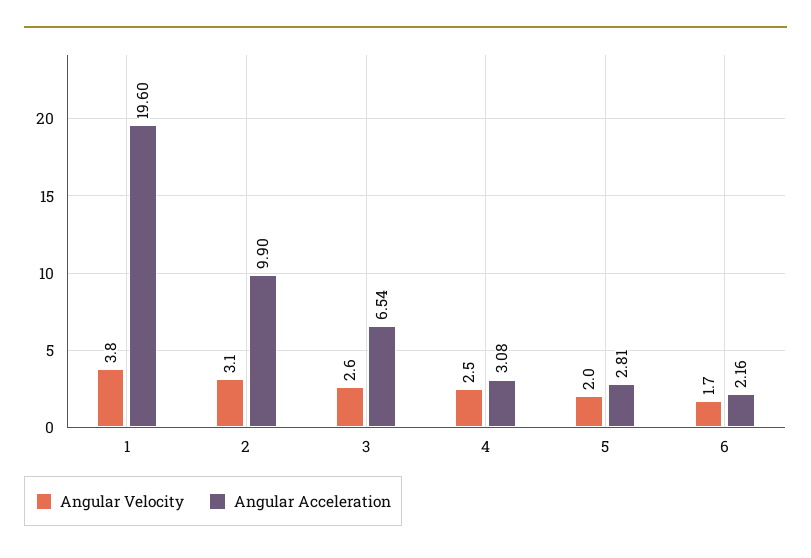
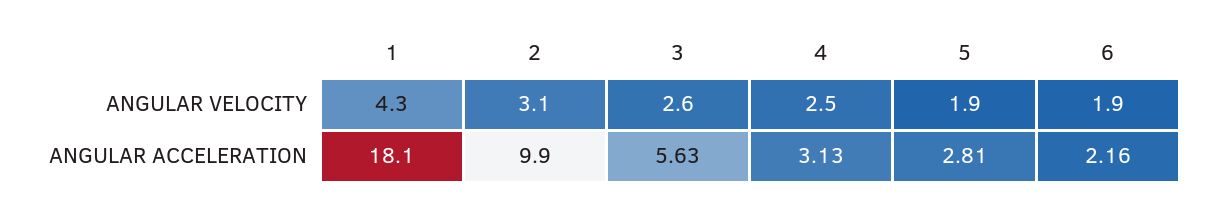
  {
    "Angular Velocity": {
-     "1": 3.8,
+     "1": 4.3,
      "2": 3.1,
      "3": 2.6,
      "4": 2.5,
-     "5": 2,
+     "5": 1.9,
-     "6": 1.7
+     "6": 1.9
    },
    "Angular Acceleration": {
-     "1": 19.6,
+     "1": 18.1,
      "2": 9.9,
-     "3": 6.54,
+     "3": 5.63,
-     "4": 3.08,
+     "4": 3.13,
      "5": 2.81,
      "6": 2.16
    }
  }

